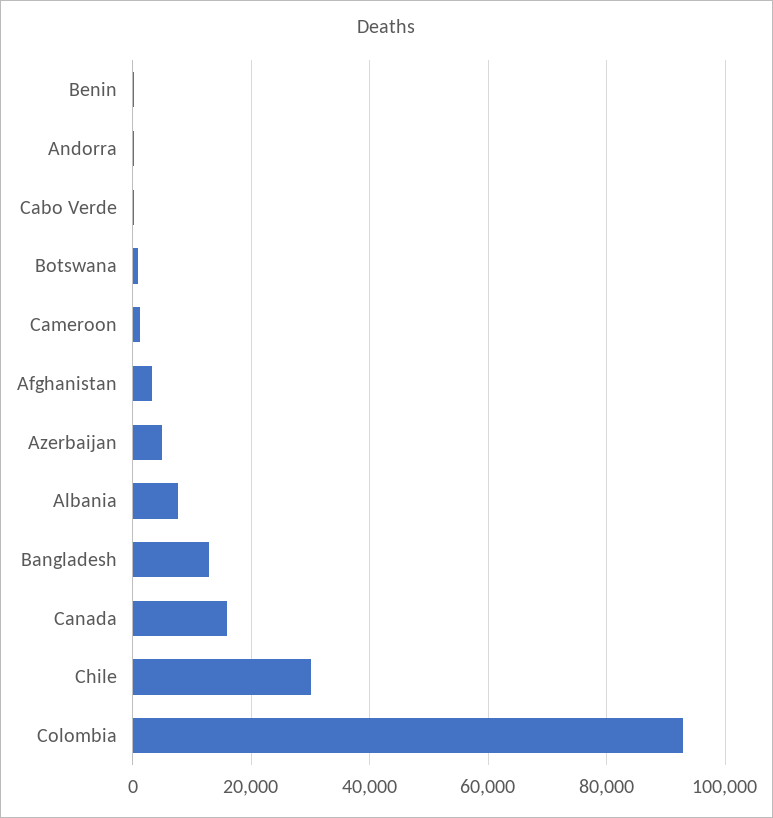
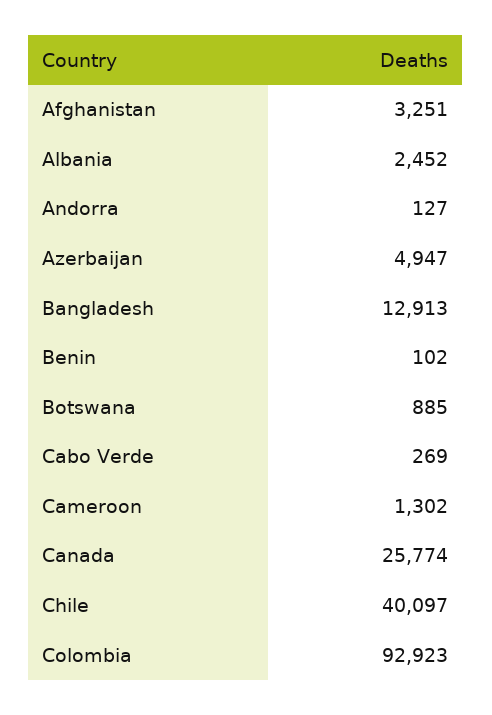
  {
    "Benin": 102,
    "Andorra": 127,
    "Cabo Verde": 269,
    "Botswana": 885,
    "Cameroon": 1302,
    "Afghanistan": 3251,
    "Azerbaijan": 4947,
-   "Albania": 8000,
+   "Albania": 2452,
    "Bangladesh": 12913,
-   "Canada": 16000,
+   "Canada": 25774,
-   "Chile": 30000,
+   "Chile": 40097,
    "Colombia": 92923
  }

